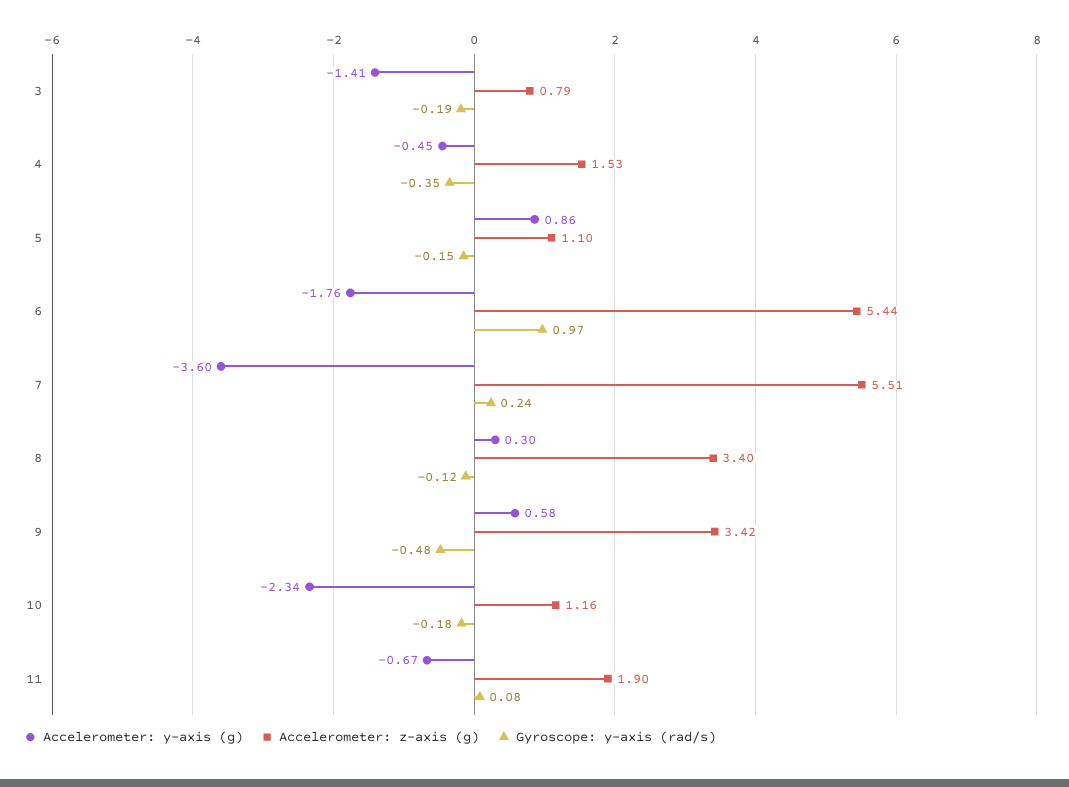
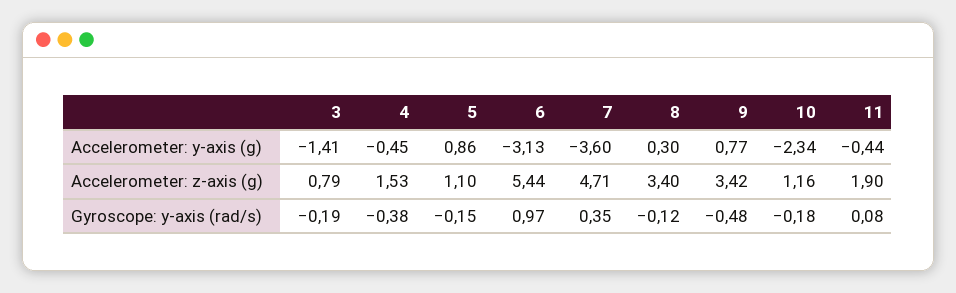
  {
    "Accelerometer: y-axis (g)": {
      "3": -1.41,
      "4": -0.45,
      "5": 0.86,
-     "6": -1.76,
+     "6": -3.13,
      "7": -3.6,
      "8": 0.3,
-     "9": 0.58,
+     "9": 0.77,
      "10": -2.34,
-     "11": -0.67
+     "11": -0.44
    },
    "Accelerometer: z-axis (g)": {
      "3": 0.79,
      "4": 1.53,
      "5": 1.1,
      "6": 5.44,
-     "7": 5.51,
+     "7": 4.71,
      "8": 3.4,
      "9": 3.42,
      "10": 1.16,
      "11": 1.9
    },
    "Gyroscope: y-axis (rad/s)": {
      "3": -0.19,
-     "4": -0.35,
+     "4": -0.38,
      "5": -0.15,
      "6": 0.97,
-     "7": 0.24,
+     "7": 0.35,
      "8": -0.12,
      "9": -0.48,
      "10": -0.18,
      "11": 0.08
    }
  }

